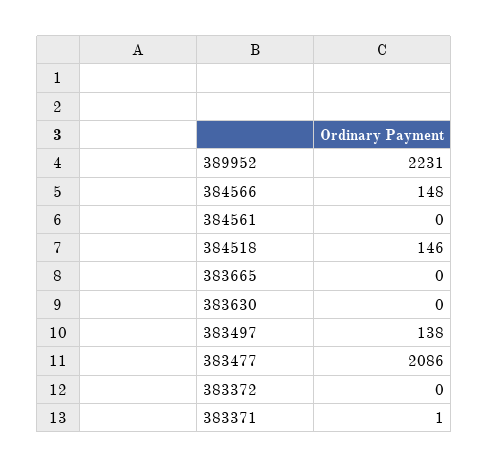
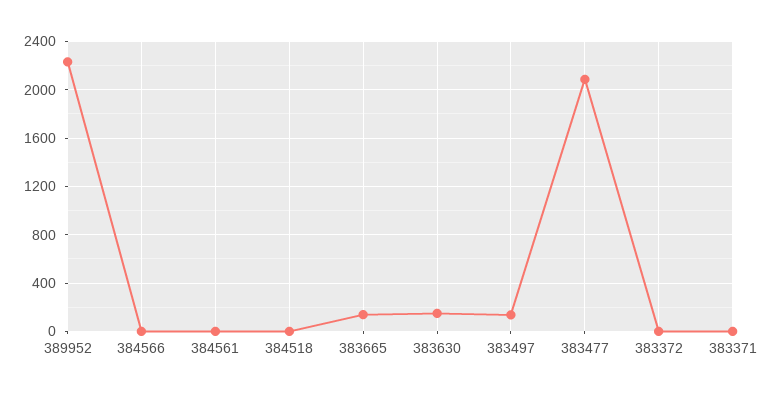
  {
    "389952": 2231,
-   "384566": 148,
+   "384566": 0,
    "384561": 0,
-   "384518": 146,
+   "384518": 0,
-   "383665": 0,
+   "383665": 150,
-   "383630": 0,
+   "383630": 150,
    "383497": 138,
    "383477": 2086,
    "383372": 0,
    "383371": 1
  }

